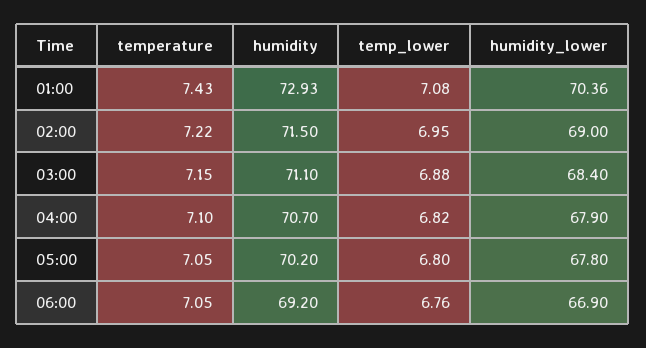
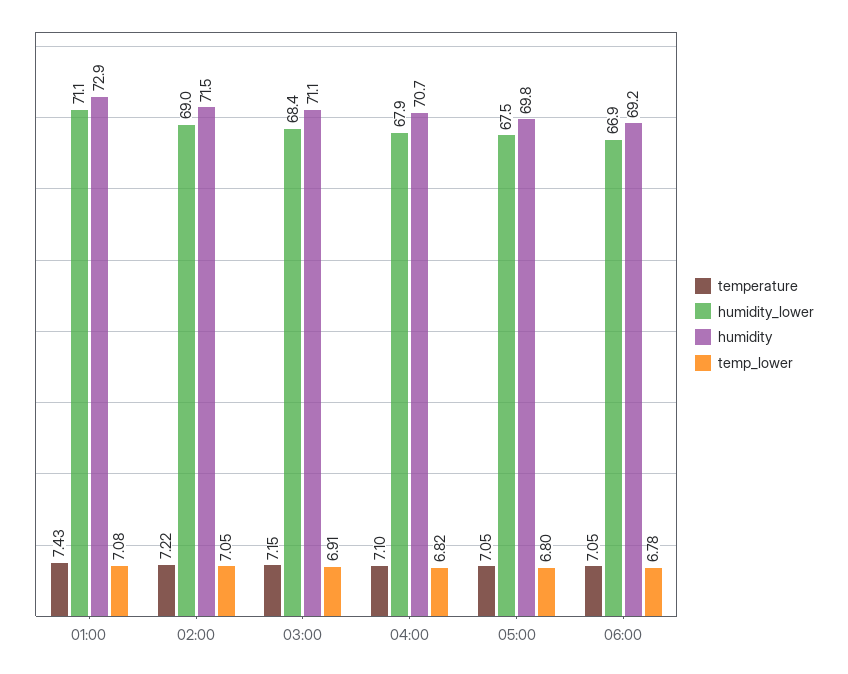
  {
    "temperature": {
      "01:00": 7.43,
      "02:00": 7.22,
      "03:00": 7.15,
      "04:00": 7.1,
      "05:00": 7.05,
      "06:00": 7.05
    },
    "humidity": {
      "01:00": 72.93,
      "02:00": 71.5,
      "03:00": 71.1,
      "04:00": 70.7,
-     "05:00": 70.2,
+     "05:00": 69.8,
      "06:00": 69.2
    },
    "temp_lower": {
      "01:00": 7.08,
-     "02:00": 6.95,
+     "02:00": 7.05,
-     "03:00": 6.88,
+     "03:00": 6.91,
      "04:00": 6.82,
      "05:00": 6.8,
-     "06:00": 6.76
+     "06:00": 6.78
    },
    "humidity_lower": {
-     "01:00": 70.36,
+     "01:00": 71.1,
      "02:00": 69,
      "03:00": 68.4,
      "04:00": 67.9,
-     "05:00": 67.8,
+     "05:00": 67.5,
      "06:00": 66.9
    }
  }

